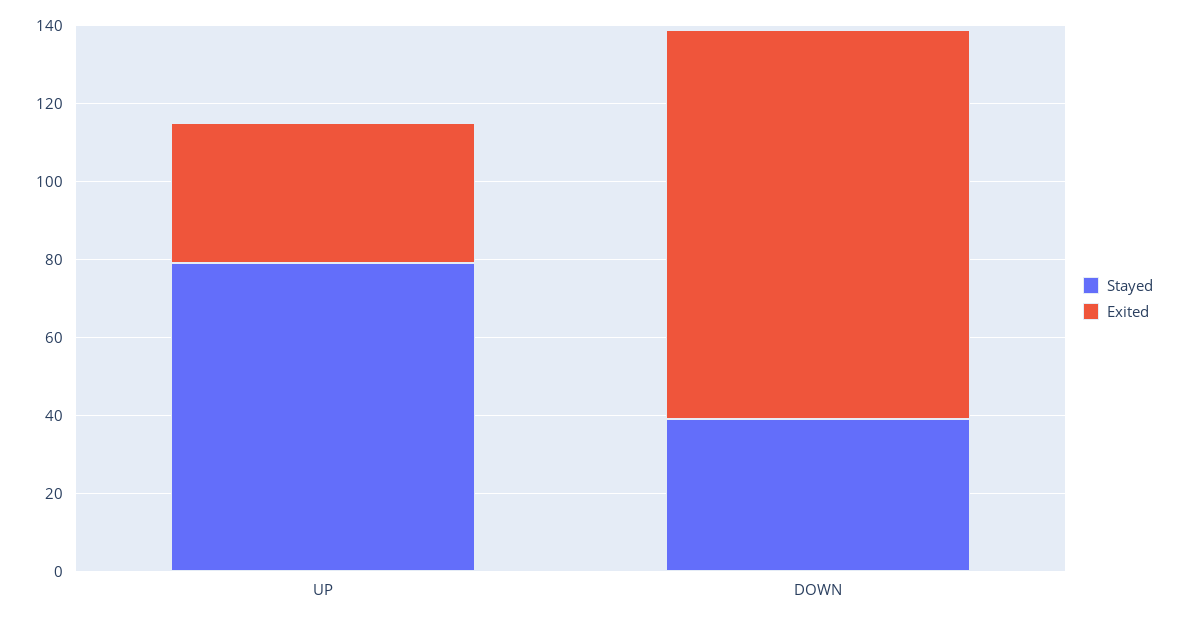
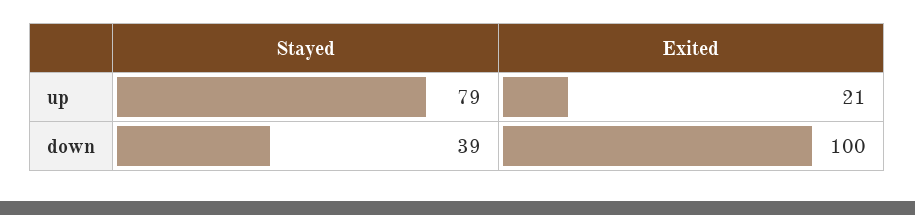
  {
    "Stayed": {
      "UP": 79,
      "DOWN": 39
    },
    "Exited": {
-     "UP": 35,
+     "UP": 21,
      "DOWN": 100
    }
  }

